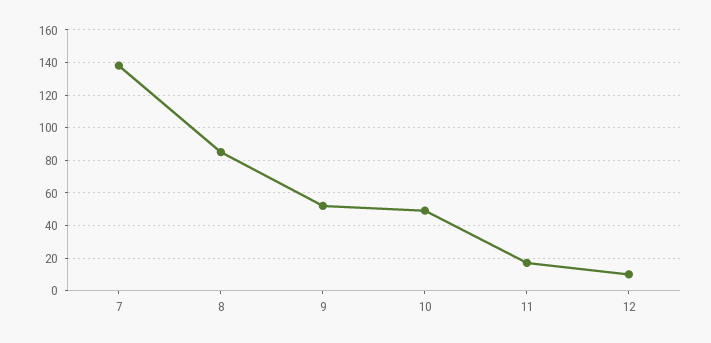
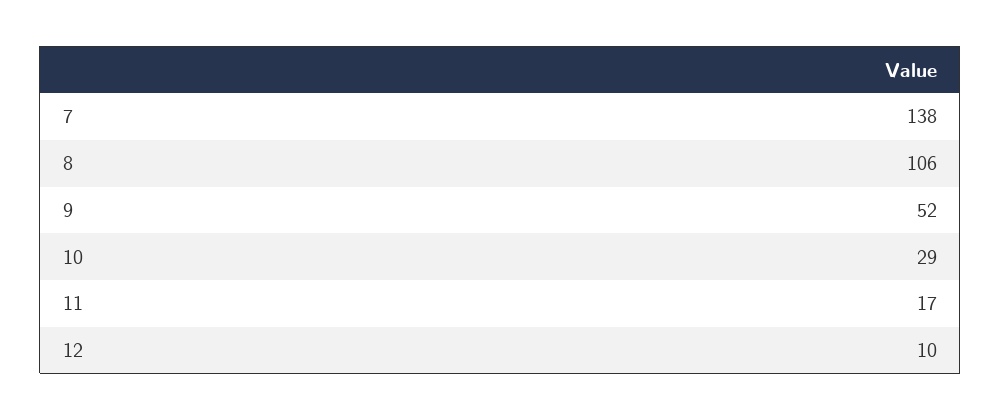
  {
    "7": 138,
-   "8": 85,
+   "8": 106,
    "9": 52,
-   "10": 50,
+   "10": 29,
    "11": 17,
    "12": 10
  }

